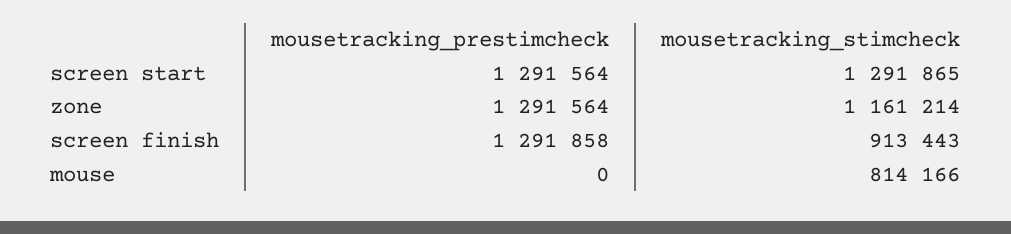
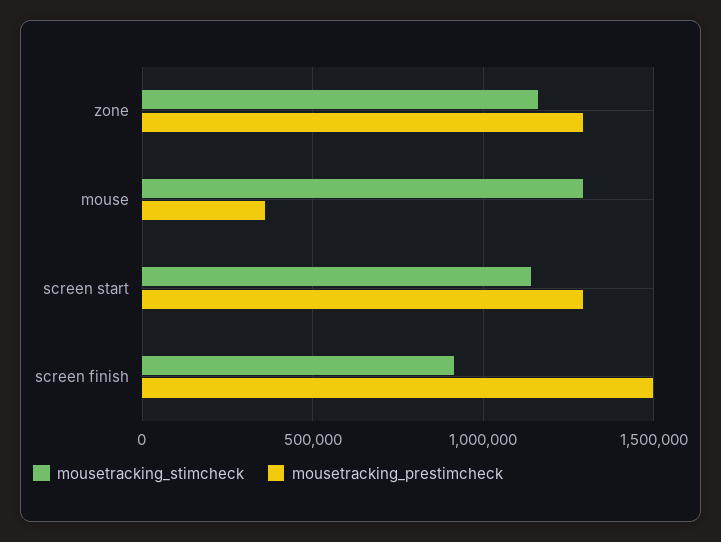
  {
    "mousetracking_prestimcheck": {
      "screen start": 1291564,
      "zone": 1291564,
-     "screen finish": 1291858,
+     "screen finish": 1500000,
-     "mouse": 0
+     "mouse": 350000
    },
    "mousetracking_stimcheck": {
-     "screen start": 1291865,
+     "screen start": 1150000,
      "zone": 1161214,
      "screen finish": 913443,
-     "mouse": 814166
+     "mouse": 1300000
    }
  }

